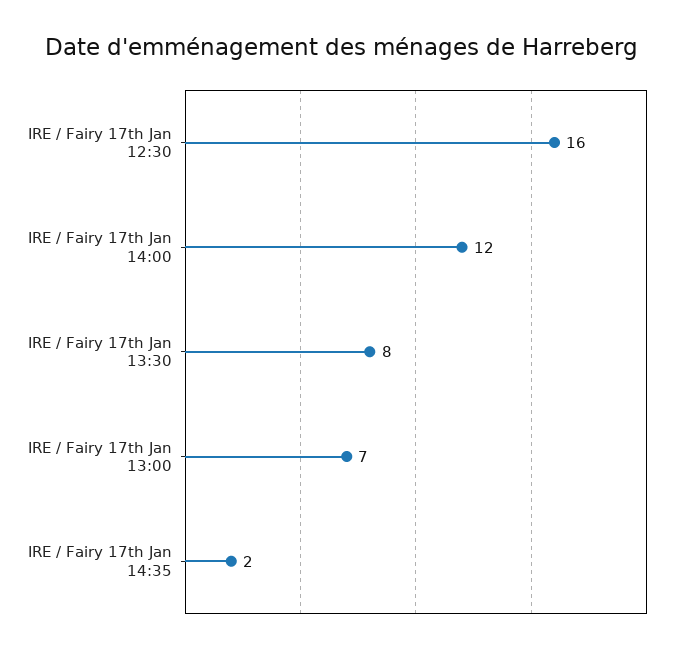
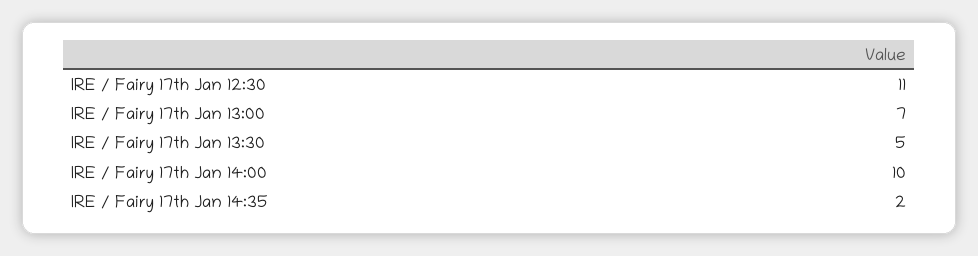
  {
-   "IRE / Fairy 17th Jan 12:30": 16,
+   "IRE / Fairy 17th Jan 12:30": 11,
-   "IRE / Fairy 17th Jan 14:00": 12,
+   "IRE / Fairy 17th Jan 14:00": 10,
-   "IRE / Fairy 17th Jan 13:30": 8,
+   "IRE / Fairy 17th Jan 13:30": 5,
    "IRE / Fairy 17th Jan 13:00": 7,
    "IRE / Fairy 17th Jan 14:35": 2
  }

